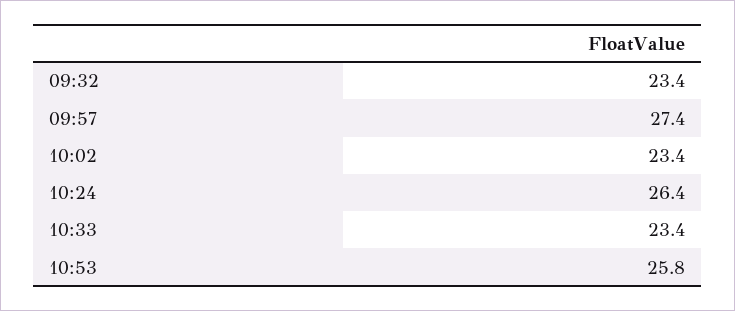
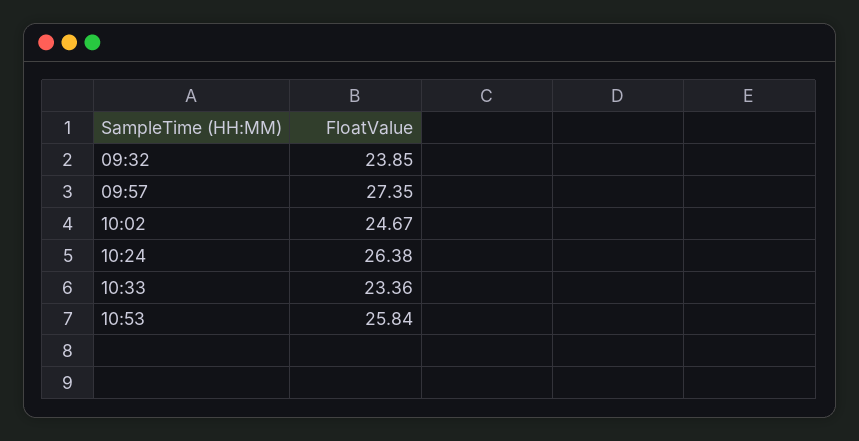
  {
-   "09:32": 23.4,
+   "09:32": 23.85,
    "09:57": 27.35,
-   "10:02": 23.4,
+   "10:02": 24.67,
    "10:24": 26.38,
    "10:33": 23.36,
    "10:53": 25.84
  }

